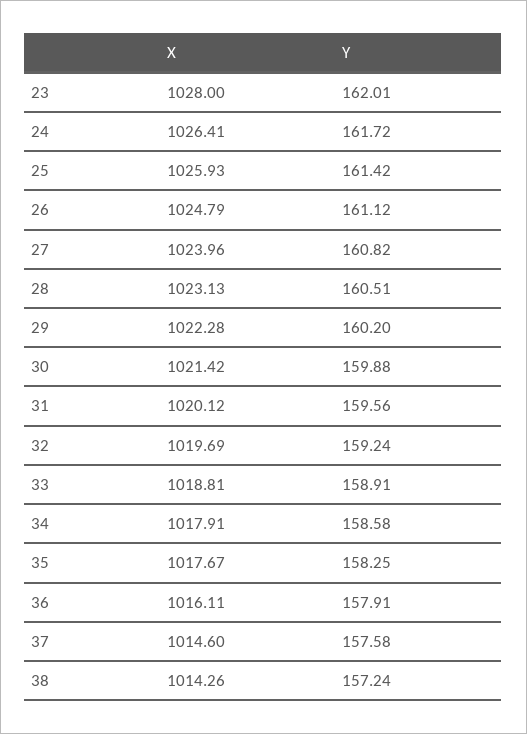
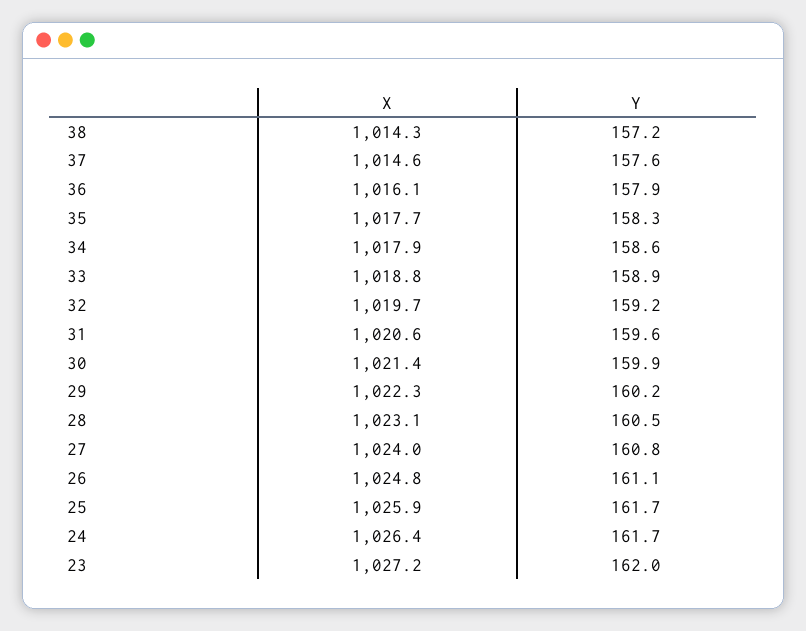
  {
    "X": {
-     "23": 1028,
+     "23": 1027.2,
      "24": 1026.41,
      "25": 1025.93,
      "26": 1024.79,
      "27": 1023.96,
      "28": 1023.13,
      "29": 1022.28,
      "30": 1021.42,
-     "31": 1020.12,
+     "31": 1020.6,
      "32": 1019.69,
      "33": 1018.81,
      "34": 1017.91,
      "35": 1017.67,
      "36": 1016.11,
      "37": 1014.6,
      "38": 1014.26
    },
    "Y": {
      "23": 162.01,
      "24": 161.72,
-     "25": 161.42,
+     "25": 161.7,
      "26": 161.12,
      "27": 160.82,
      "28": 160.51,
      "29": 160.2,
      "30": 159.88,
      "31": 159.56,
      "32": 159.24,
      "33": 158.91,
      "34": 158.58,
      "35": 158.25,
      "36": 157.91,
      "37": 157.58,
      "38": 157.24
    }
  }

